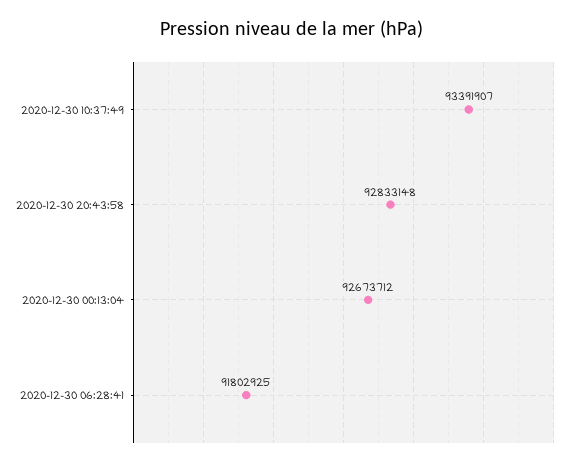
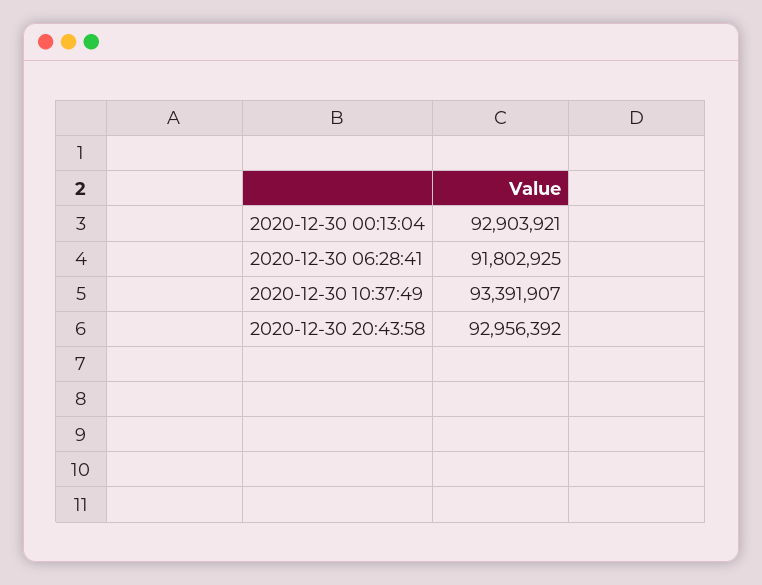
  {
    "2020-12-30 10:37:49": 93391907,
-   "2020-12-30 20:43:58": 92833148,
+   "2020-12-30 20:43:58": 92956392,
-   "2020-12-30 00:13:04": 92673712,
+   "2020-12-30 00:13:04": 92903921,
    "2020-12-30 06:28:41": 91802925
  }

